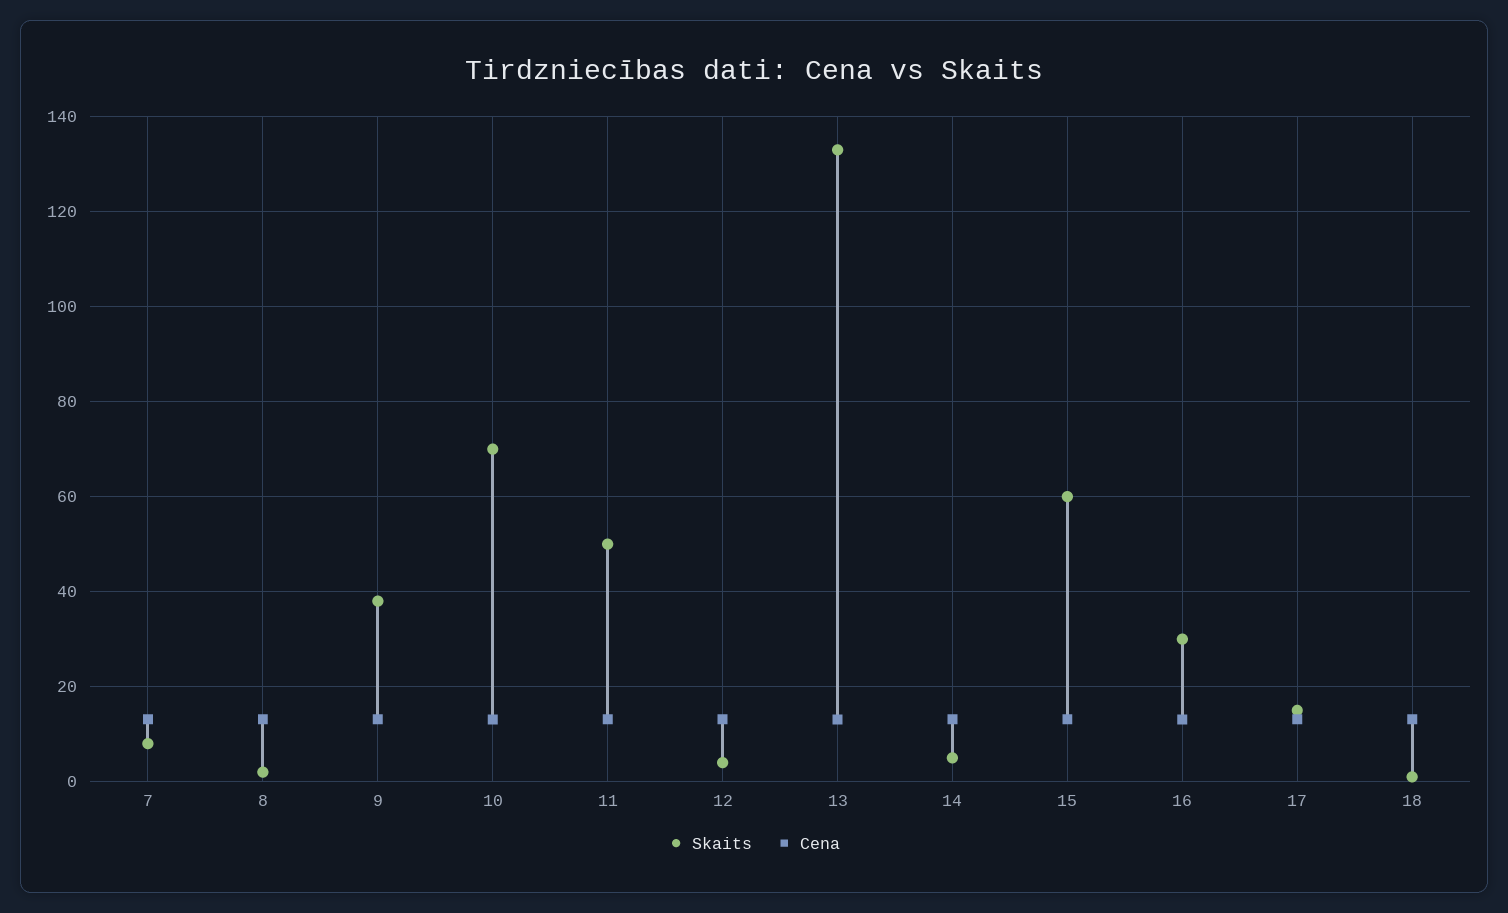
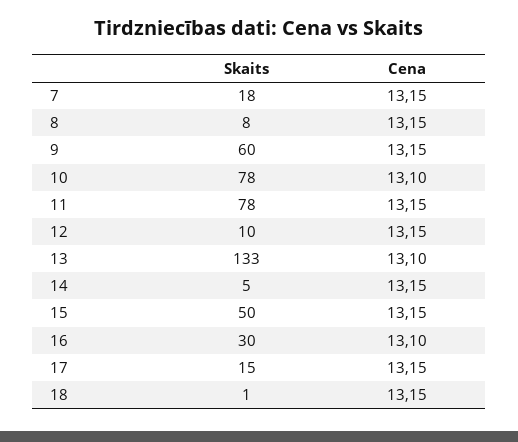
  {
    "Skaits": {
-     "7": 8,
+     "7": 18,
-     "8": 2,
+     "8": 8,
-     "9": 38,
+     "9": 60,
-     "10": 70,
+     "10": 78,
-     "11": 50,
+     "11": 78,
-     "12": 4,
+     "12": 10,
      "13": 133,
      "14": 5,
-     "15": 60,
+     "15": 50,
      "16": 30,
      "17": 15,
      "18": 1
    },
    "Cena": {
      "7": 13.15,
      "8": 13.15,
      "9": 13.15,
      "10": 13.1,
      "11": 13.15,
      "12": 13.15,
      "13": 13.1,
      "14": 13.15,
      "15": 13.15,
      "16": 13.1,
      "17": 13.15,
      "18": 13.15
    }
  }

